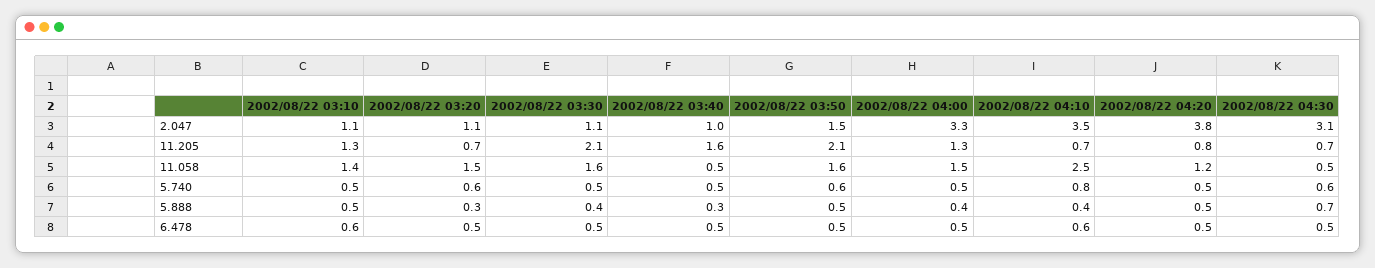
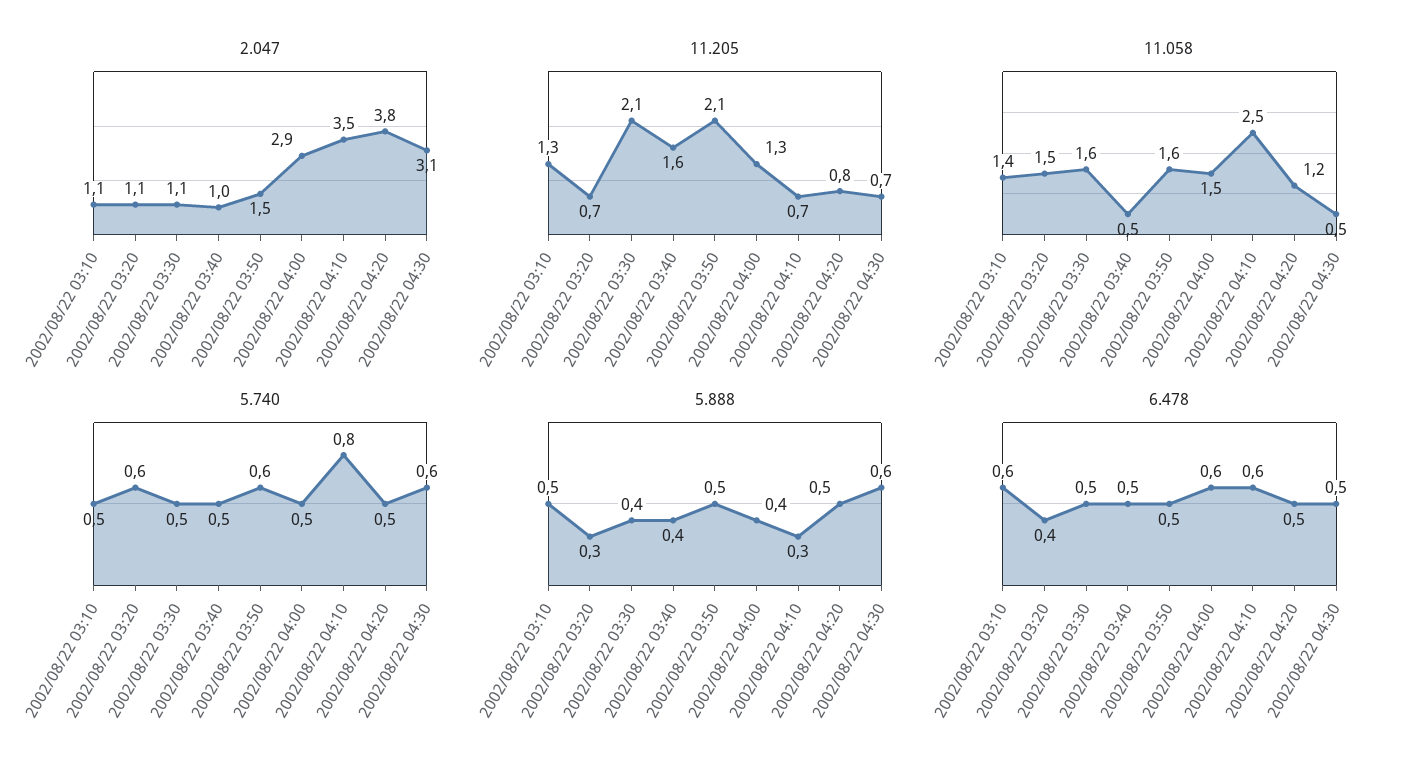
  {
    "2.047": {
      "2002/08/22 03:10": 1.1,
      "2002/08/22 03:20": 1.1,
      "2002/08/22 03:30": 1.1,
      "2002/08/22 03:40": 1,
      "2002/08/22 03:50": 1.5,
-     "2002/08/22 04:00": 3.3,
+     "2002/08/22 04:00": 2.9,
      "2002/08/22 04:10": 3.5,
      "2002/08/22 04:20": 3.8,
      "2002/08/22 04:30": 3.1
    },
    "11.205": {
      "2002/08/22 03:10": 1.3,
      "2002/08/22 03:20": 0.7,
      "2002/08/22 03:30": 2.1,
      "2002/08/22 03:40": 1.6,
      "2002/08/22 03:50": 2.1,
      "2002/08/22 04:00": 1.3,
      "2002/08/22 04:10": 0.7,
      "2002/08/22 04:20": 0.8,
      "2002/08/22 04:30": 0.7
    },
    "11.058": {
      "2002/08/22 03:10": 1.4,
      "2002/08/22 03:20": 1.5,
      "2002/08/22 03:30": 1.6,
      "2002/08/22 03:40": 0.5,
      "2002/08/22 03:50": 1.6,
      "2002/08/22 04:00": 1.5,
      "2002/08/22 04:10": 2.5,
      "2002/08/22 04:20": 1.2,
      "2002/08/22 04:30": 0.5
    },
    "5.740": {
      "2002/08/22 03:10": 0.5,
      "2002/08/22 03:20": 0.6,
      "2002/08/22 03:30": 0.5,
      "2002/08/22 03:40": 0.5,
      "2002/08/22 03:50": 0.6,
      "2002/08/22 04:00": 0.5,
      "2002/08/22 04:10": 0.8,
      "2002/08/22 04:20": 0.5,
      "2002/08/22 04:30": 0.6
    },
    "5.888": {
      "2002/08/22 03:10": 0.5,
      "2002/08/22 03:20": 0.3,
      "2002/08/22 03:30": 0.4,
-     "2002/08/22 03:40": 0.3,
+     "2002/08/22 03:40": 0.4,
      "2002/08/22 03:50": 0.5,
      "2002/08/22 04:00": 0.4,
-     "2002/08/22 04:10": 0.4,
+     "2002/08/22 04:10": 0.3,
      "2002/08/22 04:20": 0.5,
-     "2002/08/22 04:30": 0.7
+     "2002/08/22 04:30": 0.6
    },
    "6.478": {
      "2002/08/22 03:10": 0.6,
-     "2002/08/22 03:20": 0.5,
+     "2002/08/22 03:20": 0.4,
      "2002/08/22 03:30": 0.5,
      "2002/08/22 03:40": 0.5,
      "2002/08/22 03:50": 0.5,
-     "2002/08/22 04:00": 0.5,
+     "2002/08/22 04:00": 0.6,
      "2002/08/22 04:10": 0.6,
      "2002/08/22 04:20": 0.5,
      "2002/08/22 04:30": 0.5
    }
  }

